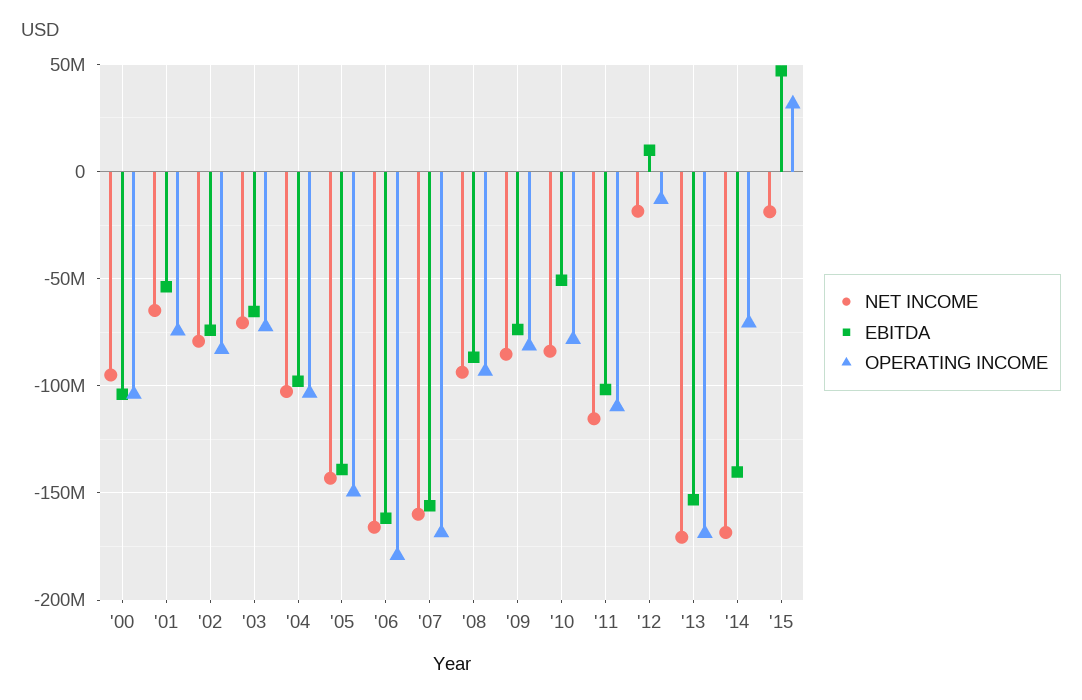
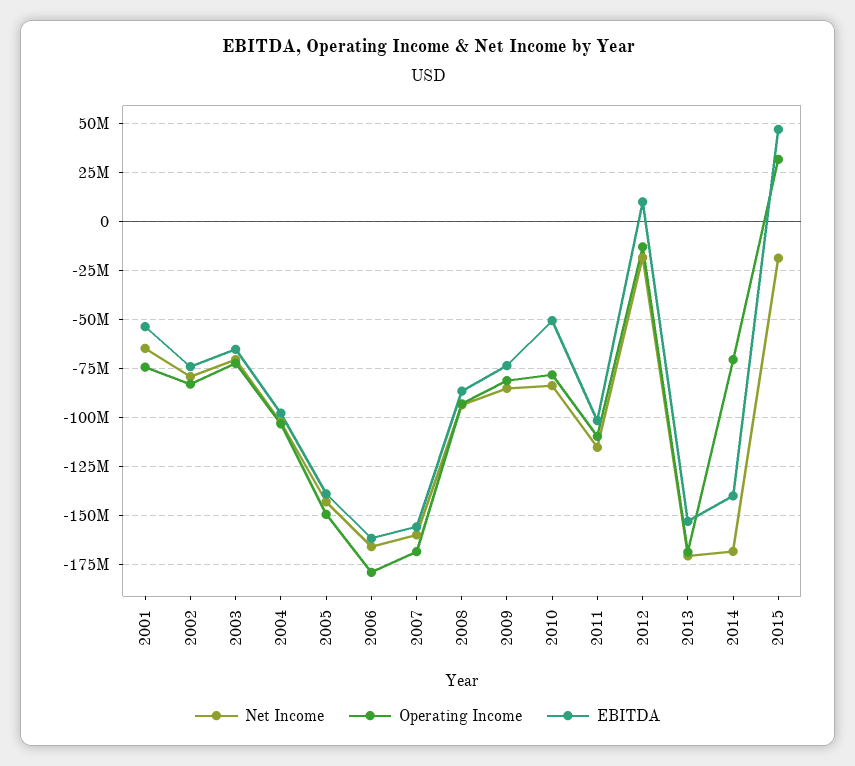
  {
    "NET INCOME": {
-     "'00": -95000000,
      "'01": -65000000,
      "'02": -80000000,
      "'03": -70000000,
      "'04": -105000000,
      "'05": -145000000,
      "'06": -165000000,
      "'07": -160000000,
      "'08": -95000000,
      "'09": -85000000,
      "'10": -85000000,
      "'11": -115000000,
      "'12": -20000000,
      "'13": -170000000,
      "'14": -170000000,
      "'15": -20000000
    },
    "EBITDA": {
-     "'00": -105000000,
      "'01": -55000000,
      "'02": -75000000,
      "'03": -65000000,
      "'04": -100000000,
      "'05": -140000000,
      "'06": -160000000,
      "'07": -155000000,
      "'08": -85000000,
      "'09": -75000000,
      "'10": -50000000,
      "'11": -100000000,
      "'12": 10000000,
      "'13": -155000000,
      "'14": -140000000,
      "'15": 45000000
    },
    "OPERATING INCOME": {
-     "'00": -105000000,
      "'01": -75000000,
      "'02": -85000000,
      "'03": -70000000,
      "'04": -105000000,
      "'05": -150000000,
      "'06": -180000000,
      "'07": -170000000,
      "'08": -95000000,
      "'09": -80000000,
      "'10": -80000000,
      "'11": -110000000,
      "'12": -15000000,
      "'13": -170000000,
      "'14": -70000000,
      "'15": 30000000
    }
  }

